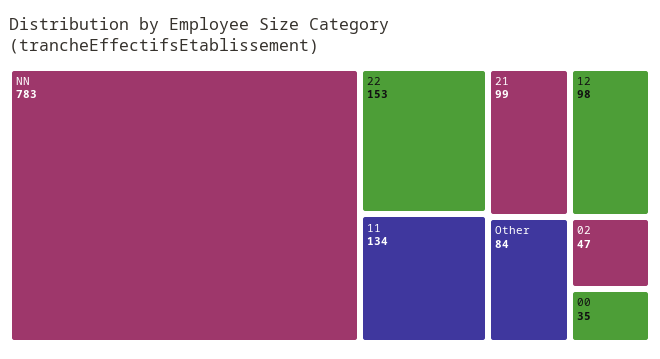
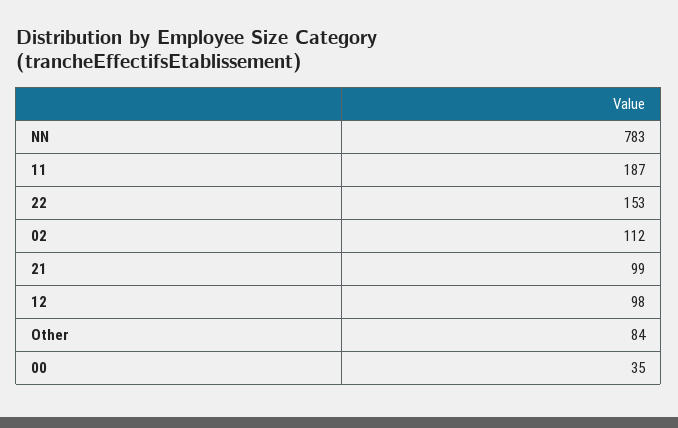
  {
    "NN": 783,
    "22": 153,
-   "11": 134,
+   "11": 187,
    "21": 99,
    "12": 98,
    "Other": 84,
-   "02": 47,
+   "02": 112,
    "00": 35
  }

